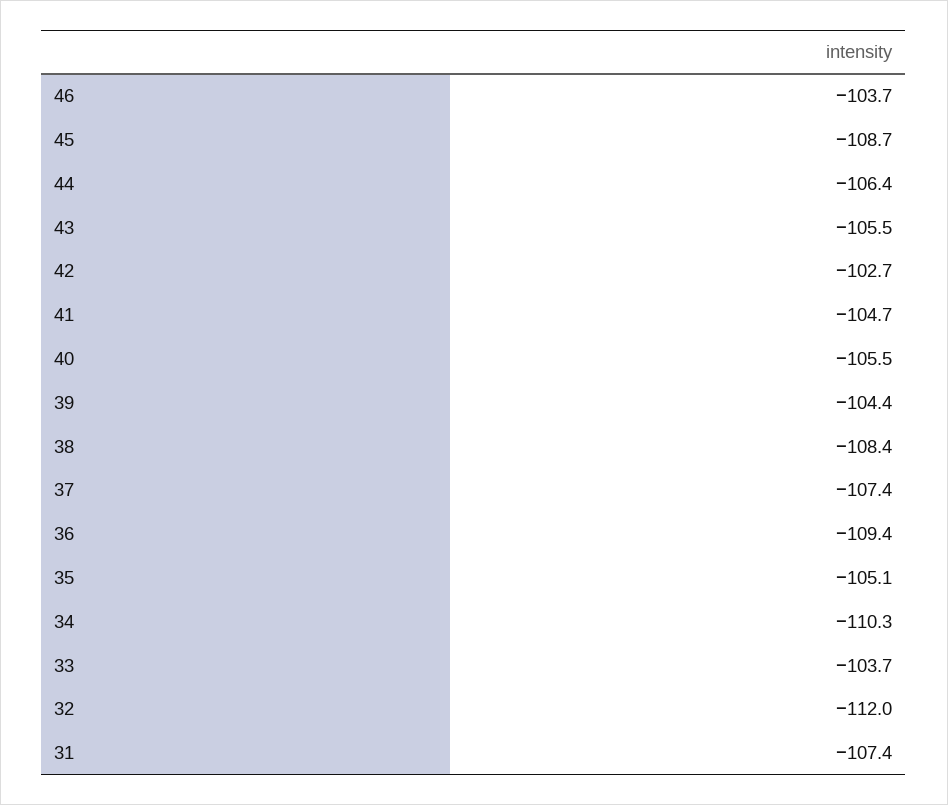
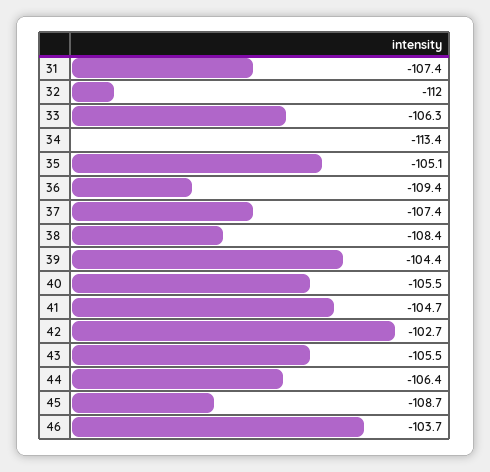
  {
    "46": -103.7,
    "45": -108.7,
    "44": -106.4,
    "43": -105.5,
    "42": -102.7,
    "41": -104.7,
    "40": -105.5,
    "39": -104.4,
    "38": -108.4,
    "37": -107.4,
    "36": -109.4,
    "35": -105.1,
-   "34": -110.3,
+   "34": -113.4,
-   "33": -103.7,
+   "33": -106.3,
    "32": -112,
    "31": -107.4
  }

